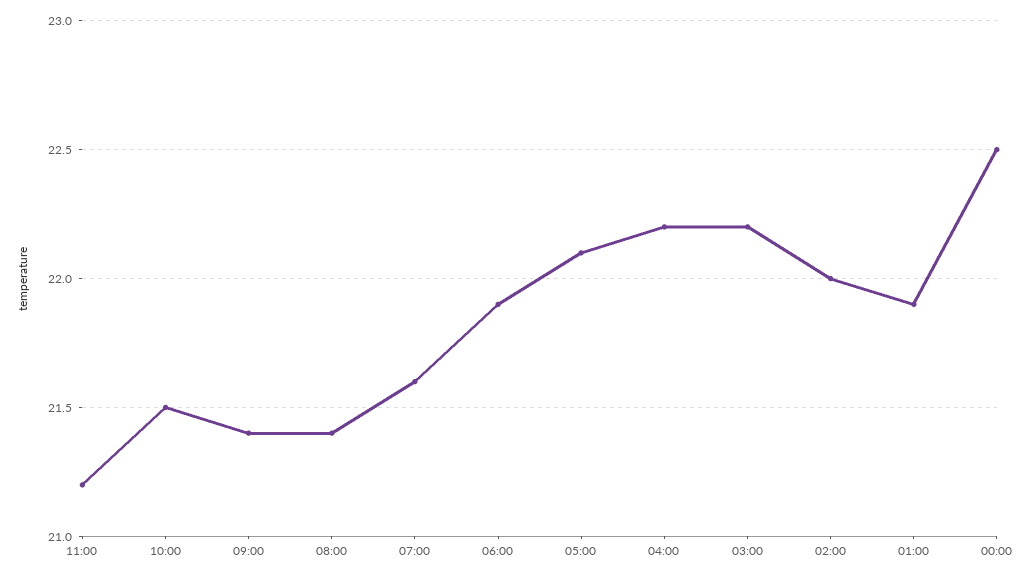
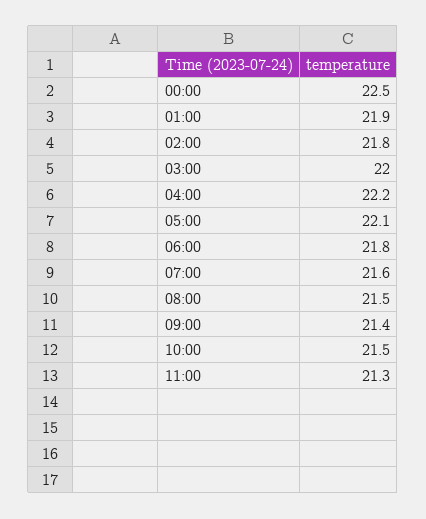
  {
-   "11:00": 21.2,
+   "11:00": 21.3,
    "10:00": 21.5,
    "09:00": 21.4,
-   "08:00": 21.4,
+   "08:00": 21.5,
    "07:00": 21.6,
-   "06:00": 21.9,
+   "06:00": 21.8,
    "05:00": 22.1,
    "04:00": 22.2,
-   "03:00": 22.2,
+   "03:00": 22,
-   "02:00": 22,
+   "02:00": 21.8,
    "01:00": 21.9,
    "00:00": 22.5
  }

